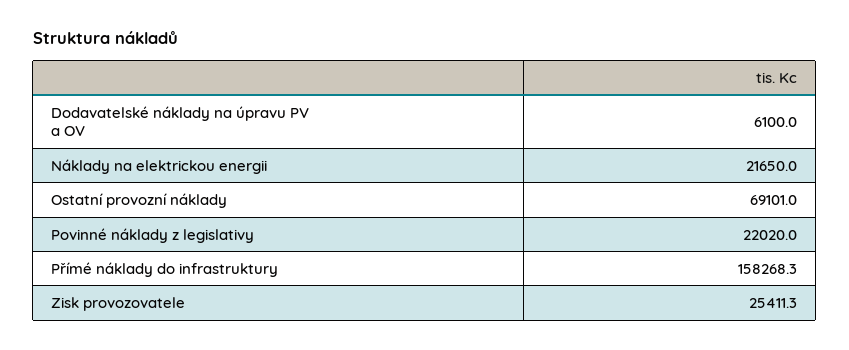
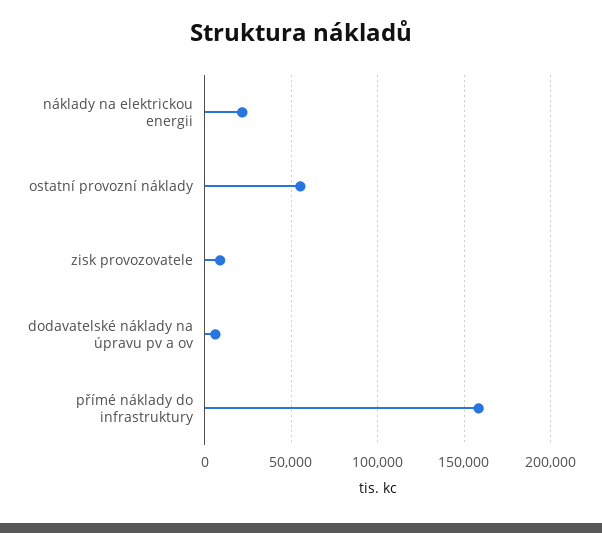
  {
    "Dodavatelské náklady na úpravu PV a OV": 6100,
    "Náklady na elektrickou energii": 21650,
-   "Ostatní provozní náklady": 69101,
+   "Ostatní provozní náklady": 55000,
-   "Povinné náklady z legislativy": 22020,
    "Přímé náklady do infrastruktury": 158268.3,
-   "Zisk provozovatele": 25411.3
+   "Zisk provozovatele": 10000
  }

